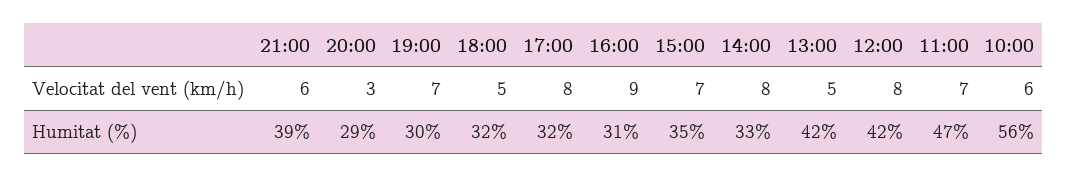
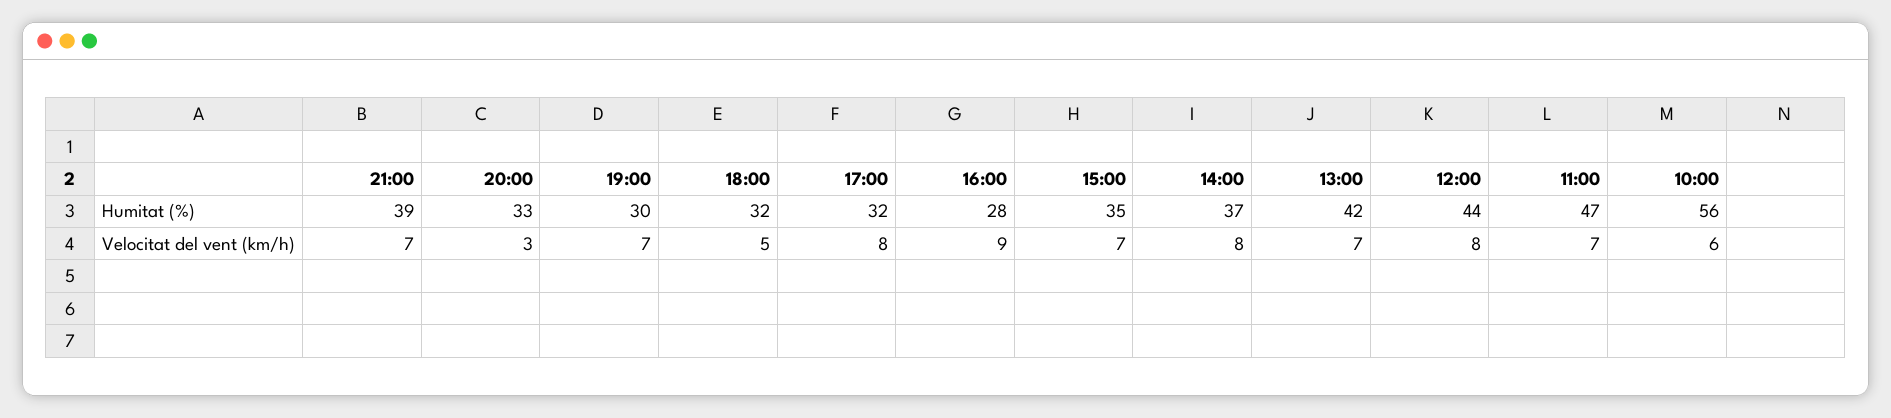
  {
    "21:00": {
-     "Velocitat del vent (km/h)": 6,
+     "Velocitat del vent (km/h)": 7,
      "Humitat (%)": 39
    },
    "20:00": {
      "Velocitat del vent (km/h)": 3,
-     "Humitat (%)": 29
+     "Humitat (%)": 33
    },
    "19:00": {
      "Velocitat del vent (km/h)": 7,
      "Humitat (%)": 30
    },
    "18:00": {
      "Velocitat del vent (km/h)": 5,
      "Humitat (%)": 32
    },
    "17:00": {
      "Velocitat del vent (km/h)": 8,
      "Humitat (%)": 32
    },
    "16:00": {
      "Velocitat del vent (km/h)": 9,
-     "Humitat (%)": 31
+     "Humitat (%)": 28
    },
    "15:00": {
      "Velocitat del vent (km/h)": 7,
      "Humitat (%)": 35
    },
    "14:00": {
      "Velocitat del vent (km/h)": 8,
-     "Humitat (%)": 33
+     "Humitat (%)": 37
    },
    "13:00": {
-     "Velocitat del vent (km/h)": 5,
+     "Velocitat del vent (km/h)": 7,
      "Humitat (%)": 42
    },
    "12:00": {
      "Velocitat del vent (km/h)": 8,
-     "Humitat (%)": 42
+     "Humitat (%)": 44
    },
    "11:00": {
      "Velocitat del vent (km/h)": 7,
      "Humitat (%)": 47
    },
    "10:00": {
      "Velocitat del vent (km/h)": 6,
      "Humitat (%)": 56
    }
  }

